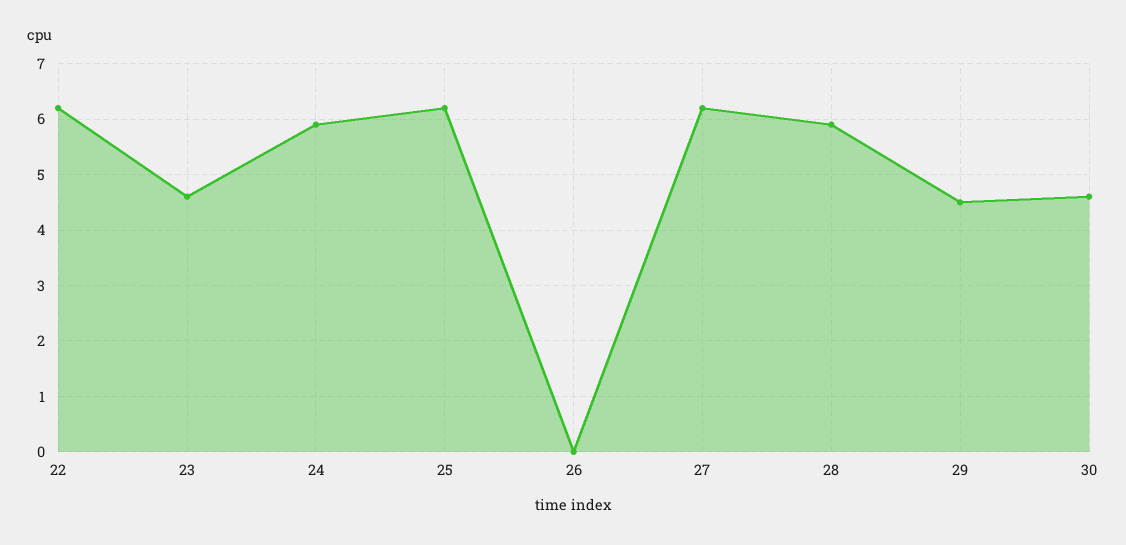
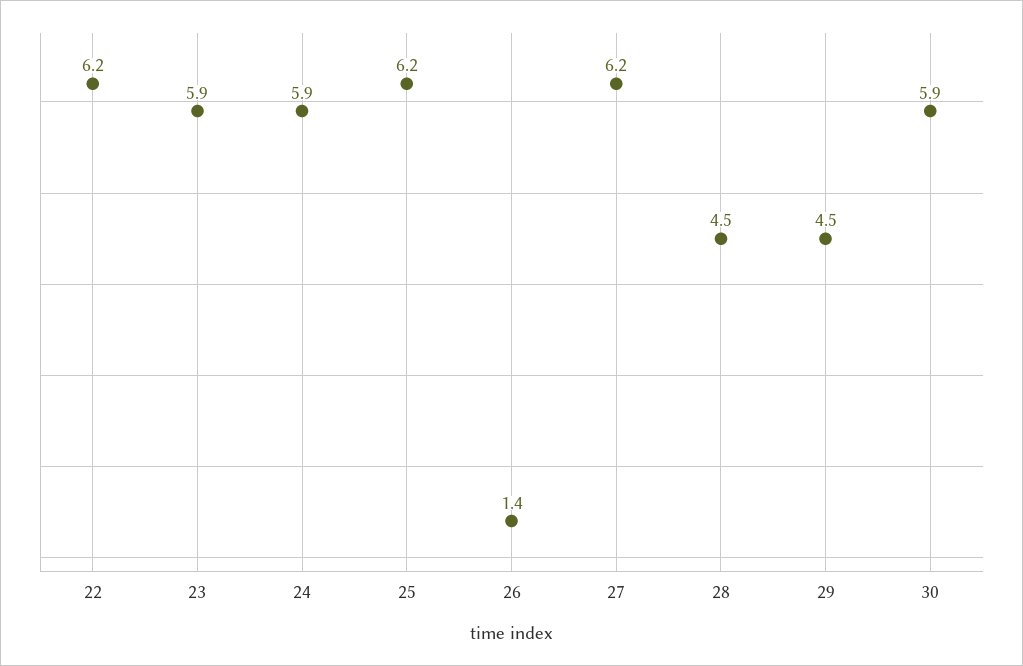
  {
    "22": 6.2,
-   "23": 4.5,
+   "23": 5.9,
    "24": 5.9,
    "25": 6.2,
-   "26": 0,
+   "26": 1.4,
    "27": 6.2,
-   "28": 6,
+   "28": 4.5,
    "29": 4.5,
-   "30": 4.5
+   "30": 5.9
  }

